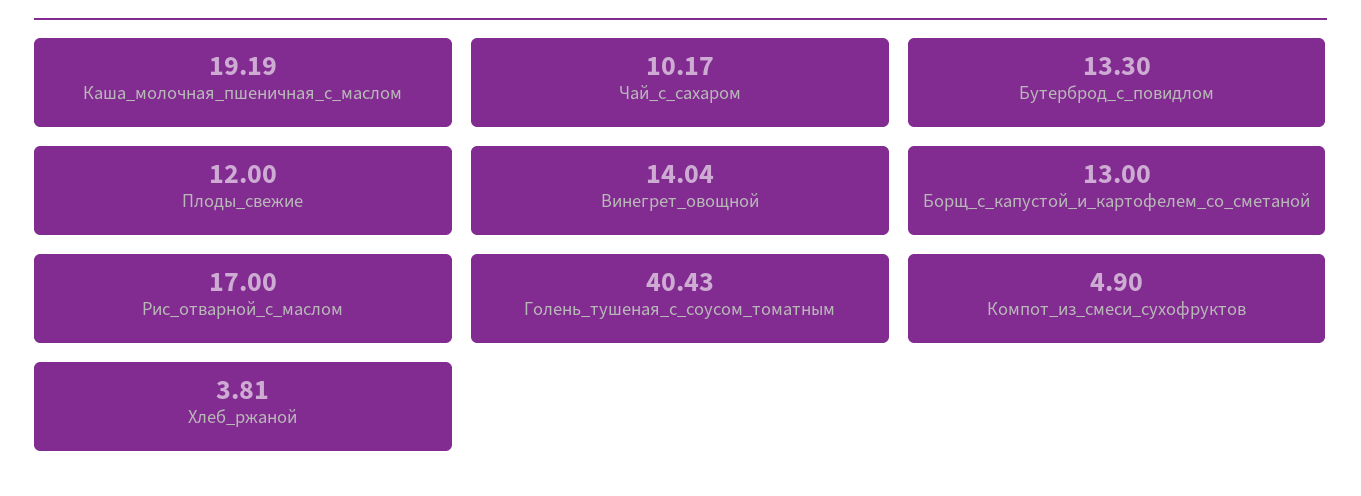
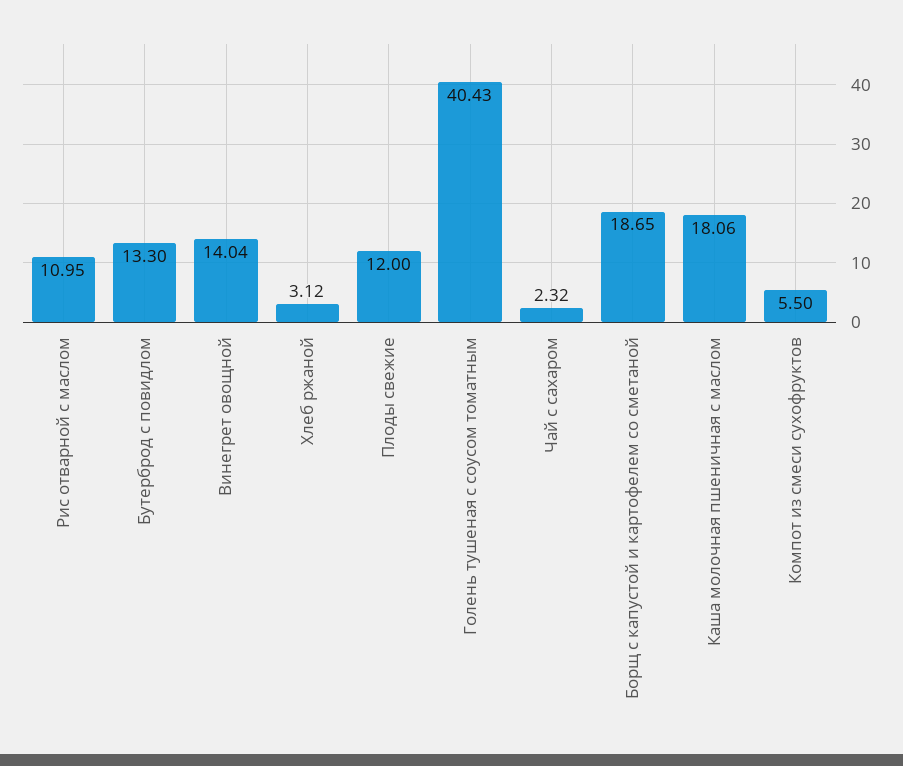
  {
-   "Каша_молочная_пшеничная_с_маслом": 19.19,
+   "Каша_молочная_пшеничная_с_маслом": 18.06,
-   "Чай_с_сахаром": 10.17,
+   "Чай_с_сахаром": 2.32,
    "Бутерброд_с_повидлом": 13.3,
    "Плоды_свежие": 12,
    "Винегрет_овощной": 14.04,
-   "Борщ_с_капустой_и_картофелем_со_сметаной": 13,
+   "Борщ_с_капустой_и_картофелем_со_сметаной": 18.65,
-   "Рис_отварной_с_маслом": 17,
+   "Рис_отварной_с_маслом": 10.95,
    "Голень_тушеная_с_соусом_томатным": 40.43,
-   "Компот_из_смеси_сухофруктов": 4.9,
+   "Компот_из_смеси_сухофруктов": 5.5,
-   "Хлеб_ржаной": 3.81
+   "Хлеб_ржаной": 3.12
  }

